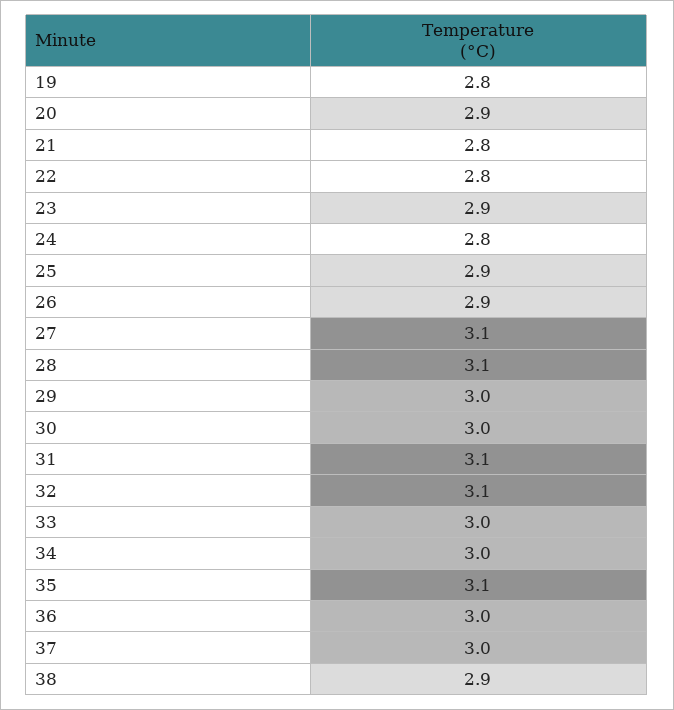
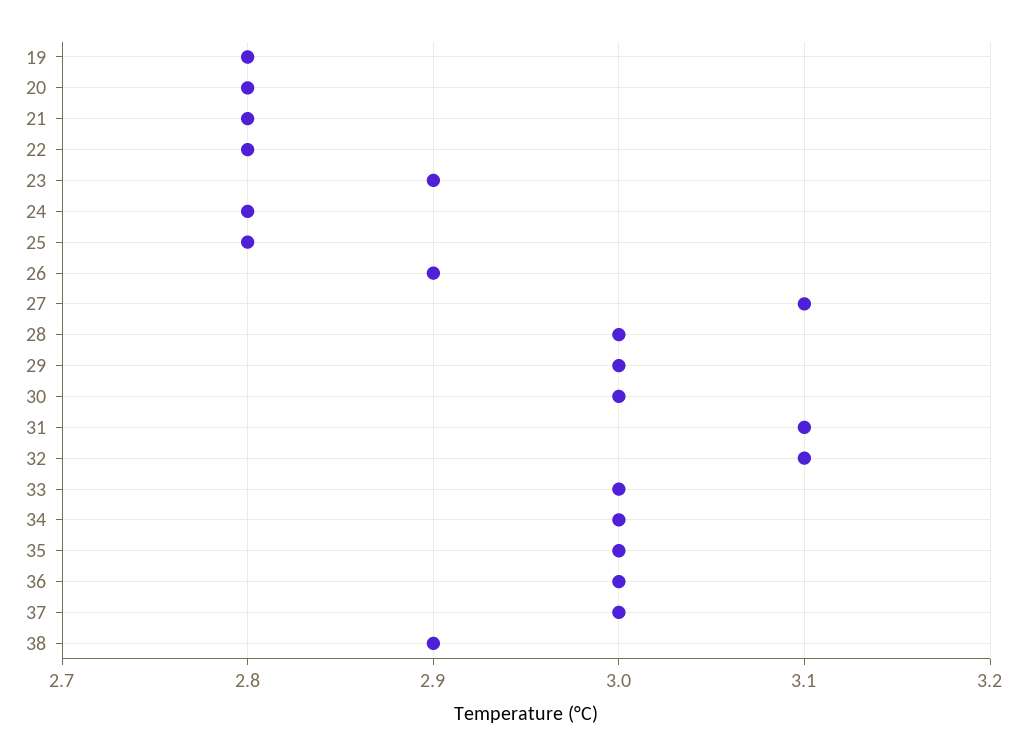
  {
    "19": 2.8,
-   "20": 2.9,
+   "20": 2.8,
    "21": 2.8,
    "22": 2.8,
    "23": 2.9,
    "24": 2.8,
-   "25": 2.9,
+   "25": 2.8,
    "26": 2.9,
    "27": 3.1,
-   "28": 3.1,
+   "28": 3,
    "29": 3,
    "30": 3,
    "31": 3.1,
    "32": 3.1,
    "33": 3,
    "34": 3,
-   "35": 3.1,
+   "35": 3,
    "36": 3,
    "37": 3,
    "38": 2.9
  }

